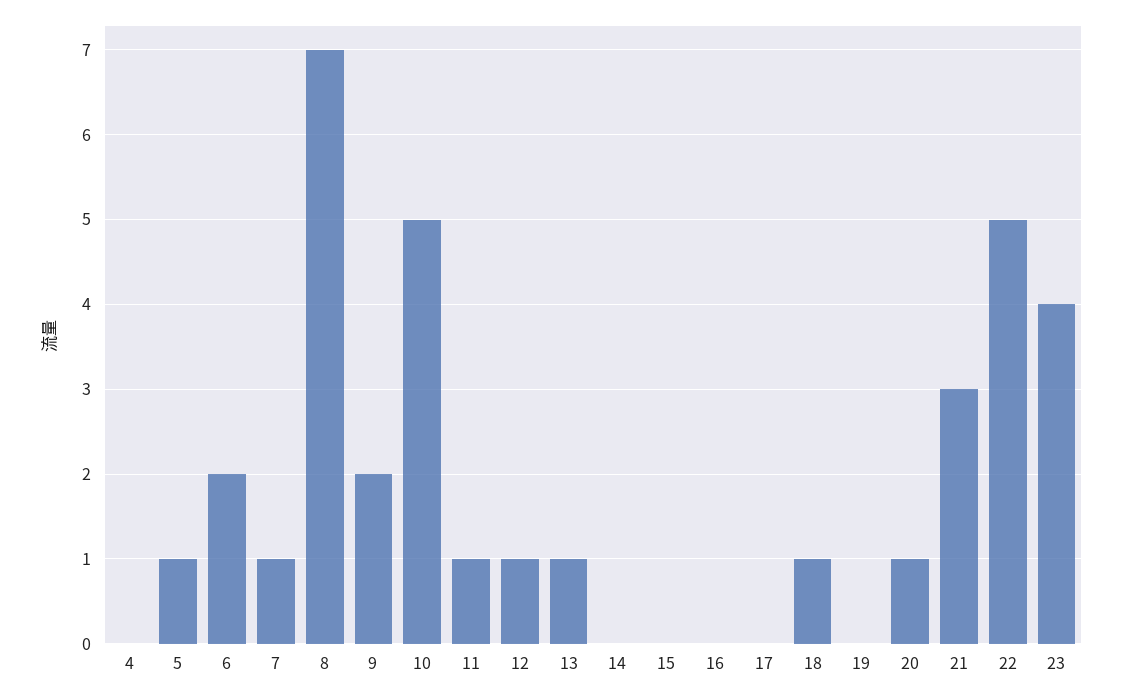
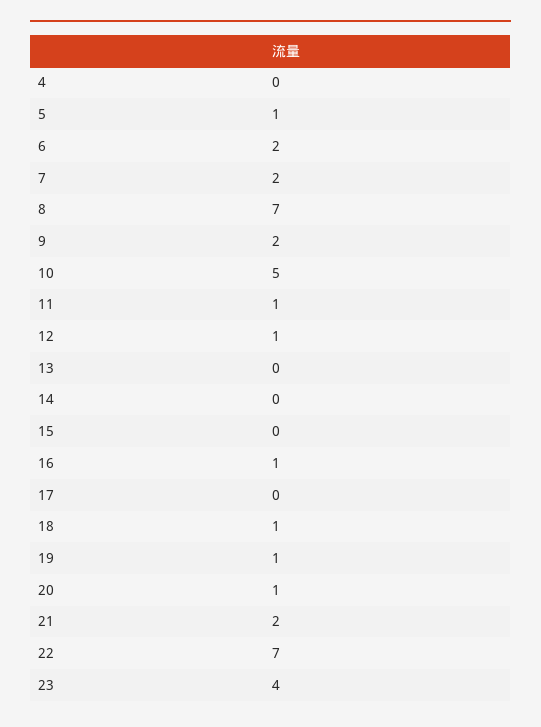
  {
    "4": 0,
    "5": 1,
    "6": 2,
-   "7": 1,
+   "7": 2,
    "8": 7,
    "9": 2,
    "10": 5,
    "11": 1,
    "12": 1,
-   "13": 1,
+   "13": 0,
    "14": 0,
    "15": 0,
-   "16": 0,
+   "16": 1,
    "17": 0,
    "18": 1,
-   "19": 0,
+   "19": 1,
    "20": 1,
-   "21": 3,
+   "21": 2,
-   "22": 5,
+   "22": 7,
    "23": 4
  }

